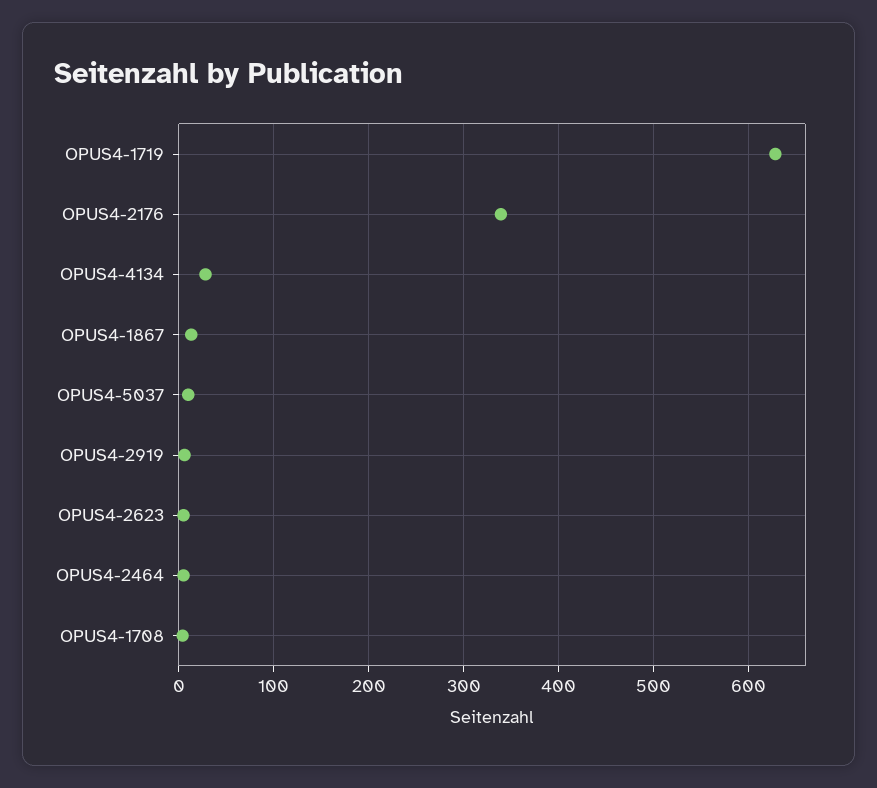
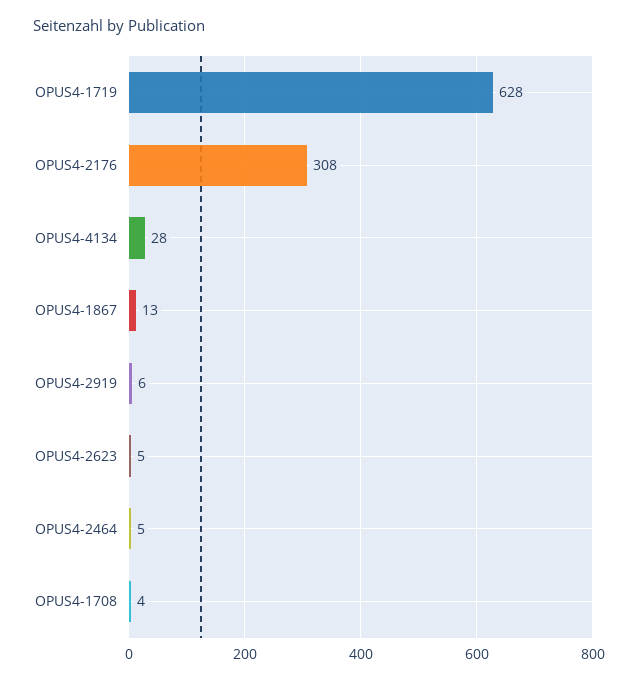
  {
    "OPUS4-1719": 628,
-   "OPUS4-2176": 340,
+   "OPUS4-2176": 308,
    "OPUS4-4134": 28,
    "OPUS4-1867": 13,
-   "OPUS4-5037": 10,
    "OPUS4-2919": 6,
    "OPUS4-2623": 5,
    "OPUS4-2464": 5,
    "OPUS4-1708": 4
  }

